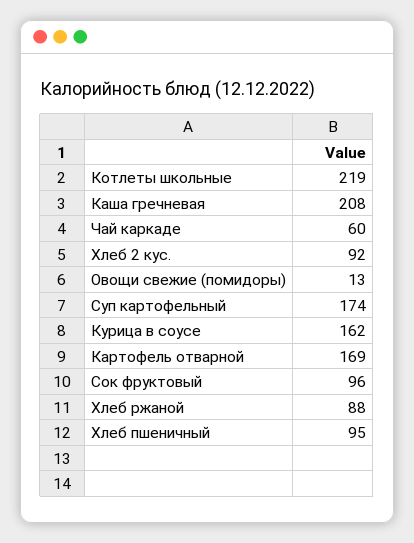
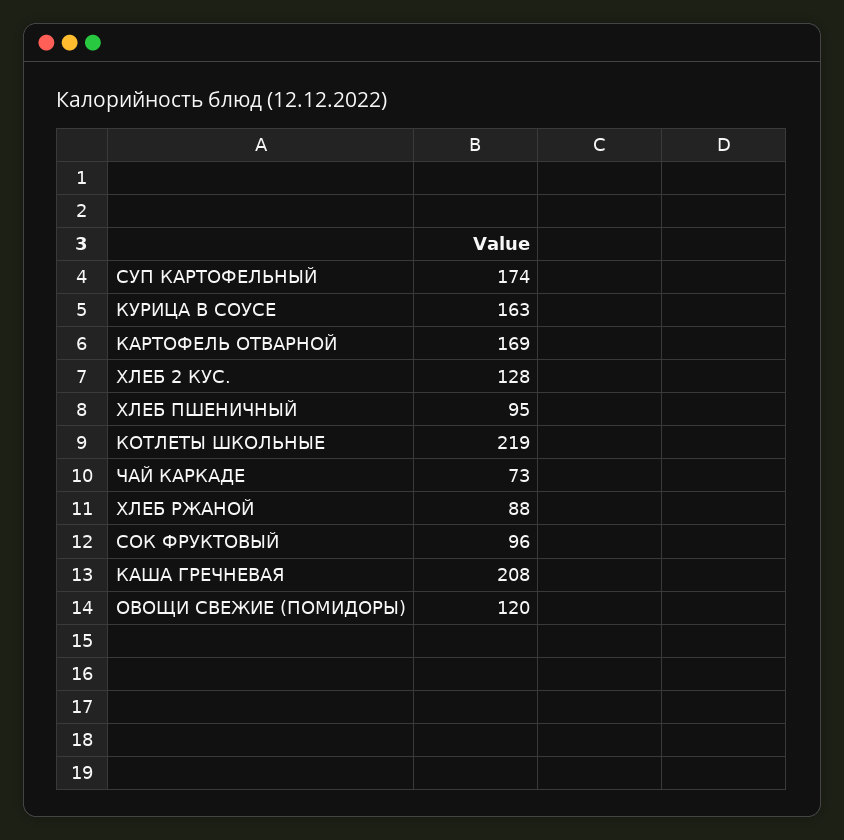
  {
    "Котлеты школьные": 219,
    "Каша гречневая": 208,
-   "Чай каркаде": 60,
+   "Чай каркаде": 73,
-   "Хлеб 2 кус.": 92,
+   "Хлеб 2 кус.": 128,
-   "Овощи свежие (помидоры)": 13,
+   "Овощи свежие (помидоры)": 120,
    "Суп картофельный": 174,
-   "Курица в соусе": 162,
+   "Курица в соусе": 163,
    "Картофель отварной": 169,
    "Сок фруктовый": 96,
    "Хлеб ржаной": 88,
    "Хлеб пшеничный": 95
  }

